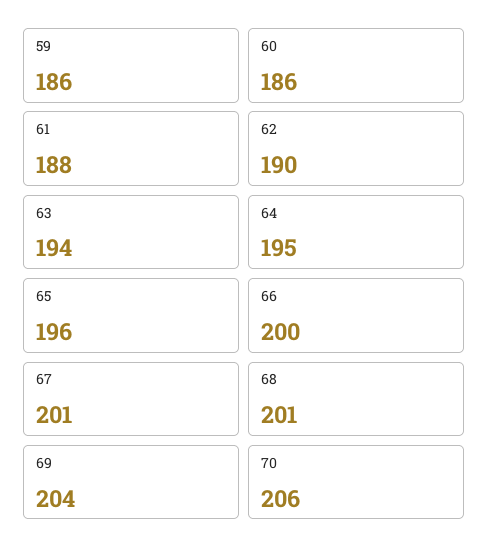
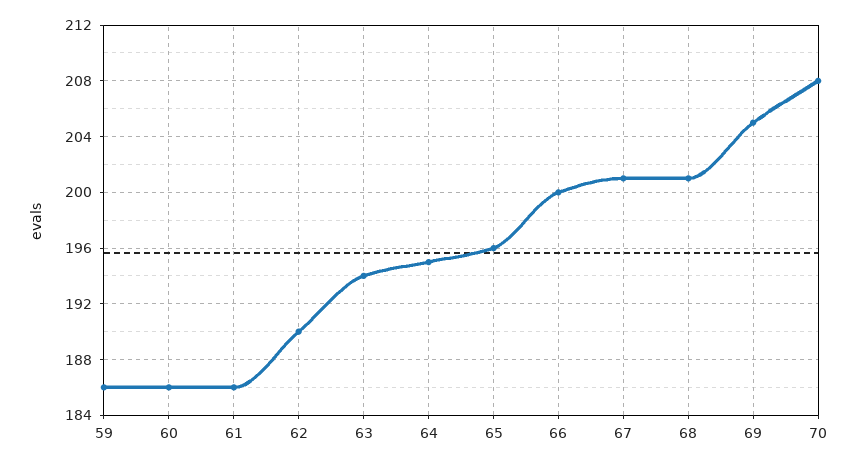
  {
    "59": 186,
    "60": 186,
-   "61": 188,
+   "61": 186,
    "62": 190,
    "63": 194,
    "64": 195,
    "65": 196,
    "66": 200,
    "67": 201,
    "68": 201,
-   "69": 204,
+   "69": 205,
-   "70": 206
+   "70": 208
  }

